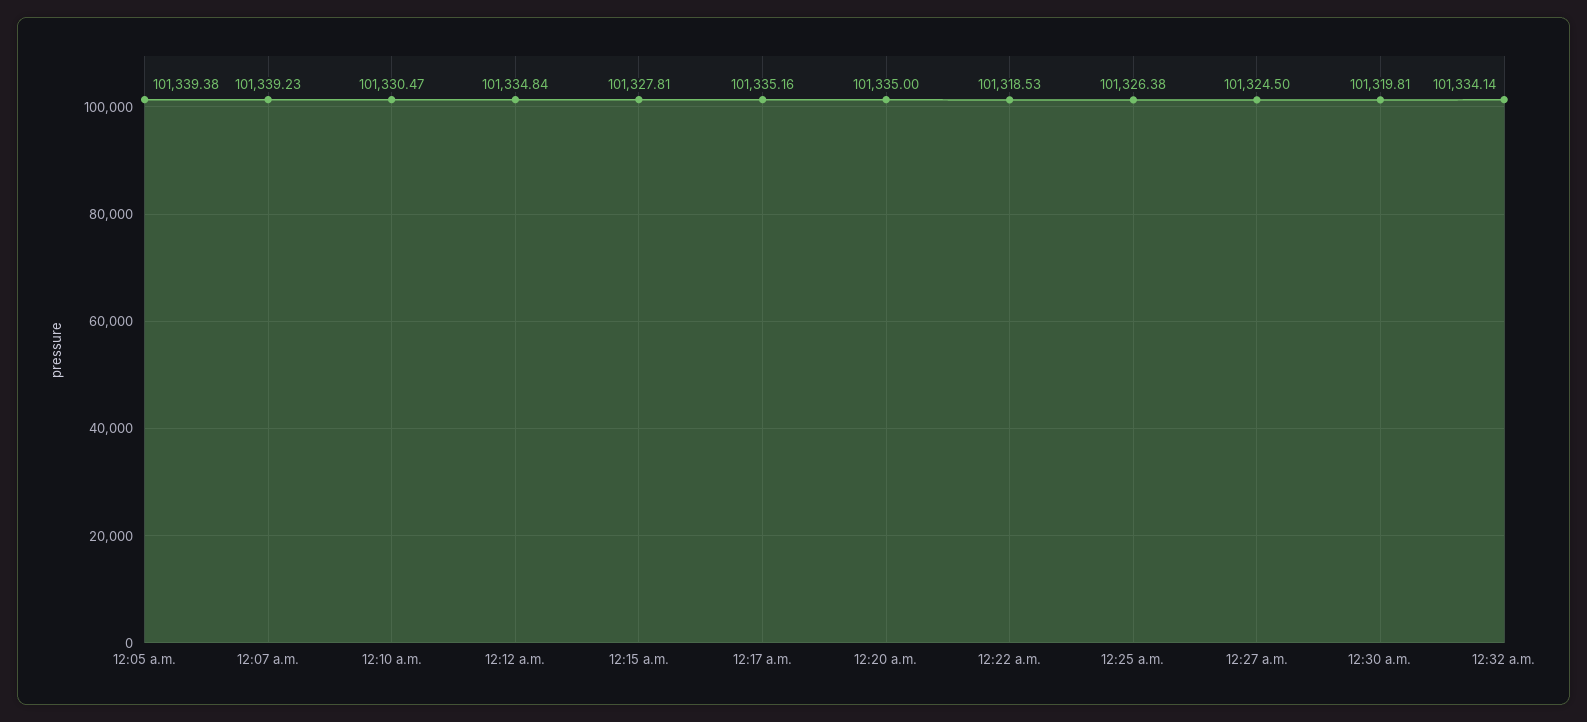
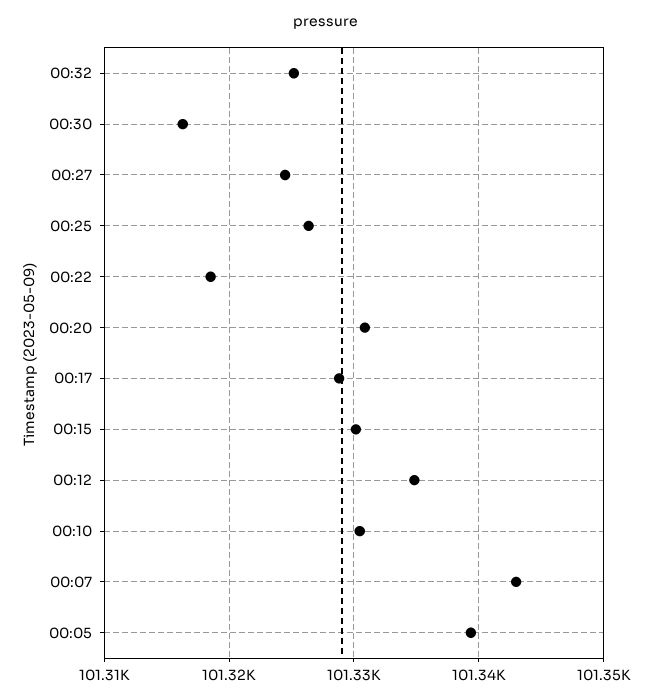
  {
    "12:05 a.m.": 101339.38,
-   "12:07 a.m.": 101339.23,
+   "12:07 a.m.": 101343,
    "12:10 a.m.": 101330.47,
    "12:12 a.m.": 101334.84,
-   "12:15 a.m.": 101327.81,
+   "12:15 a.m.": 101330,
-   "12:17 a.m.": 101335.16,
+   "12:17 a.m.": 101329,
-   "12:20 a.m.": 101335,
+   "12:20 a.m.": 101331,
    "12:22 a.m.": 101318.53,
    "12:25 a.m.": 101326.38,
    "12:27 a.m.": 101324.5,
-   "12:30 a.m.": 101319.81,
+   "12:30 a.m.": 101316,
-   "12:32 a.m.": 101334.14
+   "12:32 a.m.": 101325
  }

